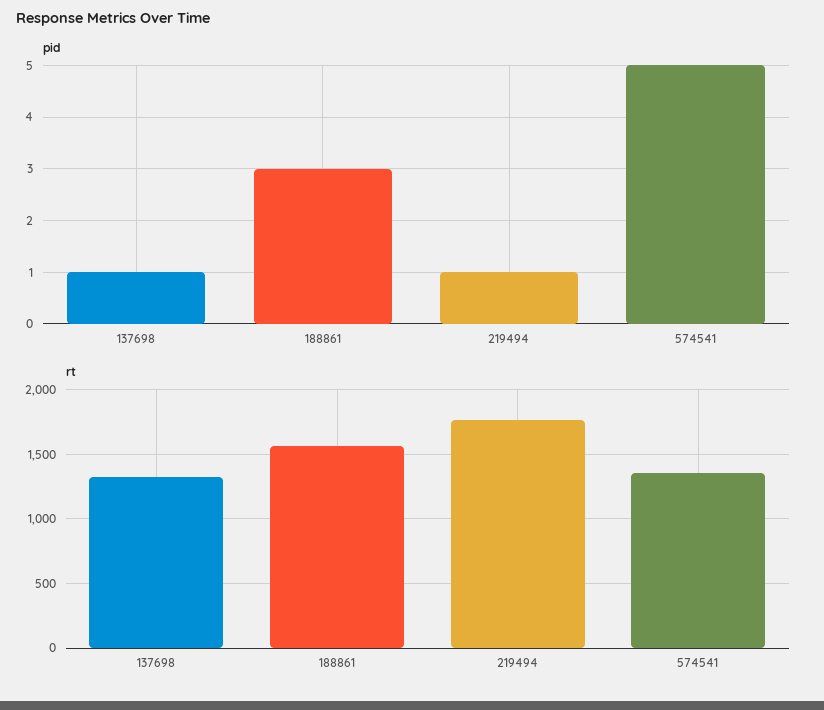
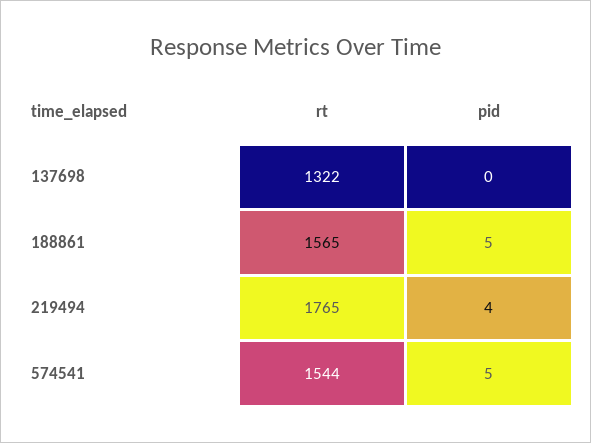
  {
    "pid": {
-     "137698": 1,
+     "137698": 0,
-     "188861": 3,
+     "188861": 5,
-     "219494": 1,
+     "219494": 4,
      "574541": 5
    },
    "rt": {
      "137698": 1322,
      "188861": 1565,
      "219494": 1765,
-     "574541": 1350
+     "574541": 1544
    }
  }

